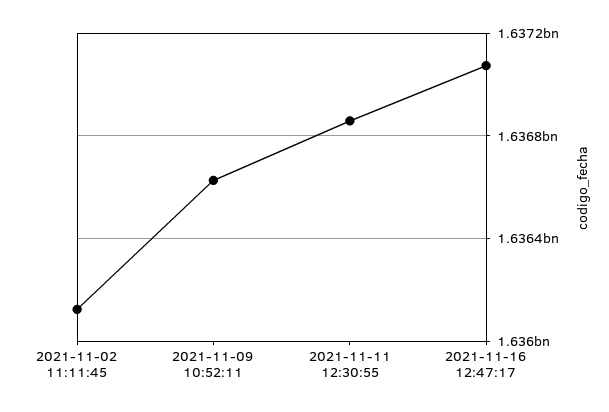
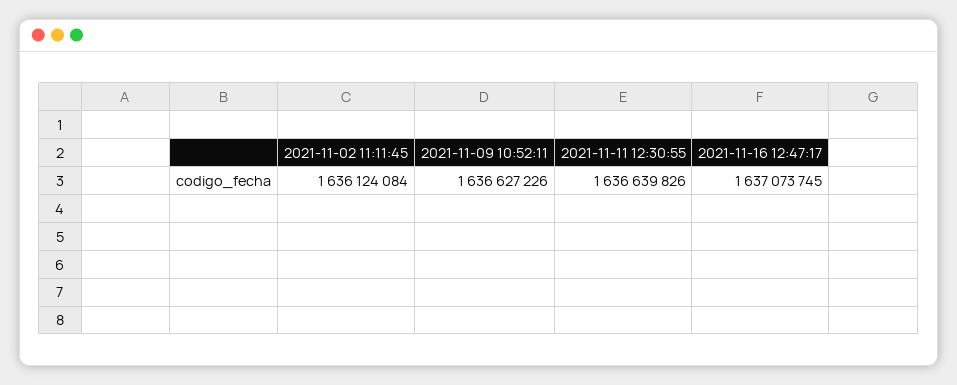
  {
    "2021-11-02 11:11:45": 1636124084,
    "2021-11-09 10:52:11": 1636627226,
-   "2021-11-11 12:30:55": 1636850000,
+   "2021-11-11 12:30:55": 1636639826,
    "2021-11-16 12:47:17": 1637073745
  }

